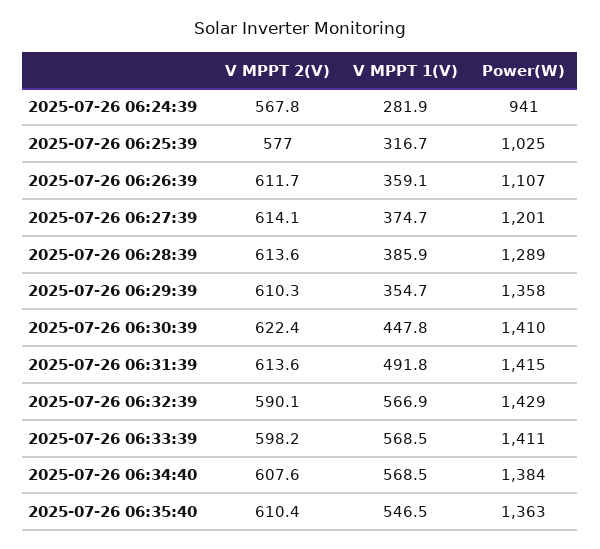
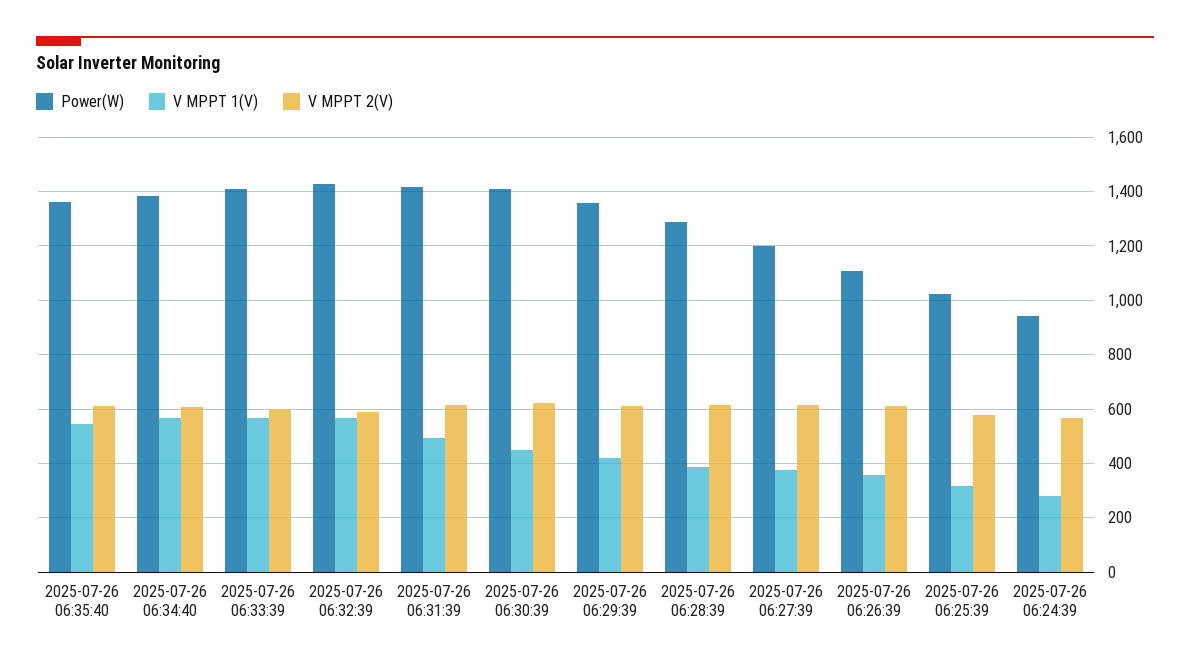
  {
    "V MPPT 2(V)": {
      "2025-07-26 06:24:39": 567.8,
      "2025-07-26 06:25:39": 577,
      "2025-07-26 06:26:39": 611.7,
      "2025-07-26 06:27:39": 614.1,
      "2025-07-26 06:28:39": 613.6,
      "2025-07-26 06:29:39": 610.3,
      "2025-07-26 06:30:39": 622.4,
      "2025-07-26 06:31:39": 613.6,
      "2025-07-26 06:32:39": 590.1,
      "2025-07-26 06:33:39": 598.2,
      "2025-07-26 06:34:40": 607.6,
      "2025-07-26 06:35:40": 610.4
    },
    "V MPPT 1(V)": {
      "2025-07-26 06:24:39": 281.9,
      "2025-07-26 06:25:39": 316.7,
      "2025-07-26 06:26:39": 359.1,
      "2025-07-26 06:27:39": 374.7,
      "2025-07-26 06:28:39": 385.9,
-     "2025-07-26 06:29:39": 354.7,
+     "2025-07-26 06:29:39": 425,
      "2025-07-26 06:30:39": 447.8,
      "2025-07-26 06:31:39": 491.8,
      "2025-07-26 06:32:39": 566.9,
      "2025-07-26 06:33:39": 568.5,
      "2025-07-26 06:34:40": 568.5,
      "2025-07-26 06:35:40": 546.5
    },
    "Power(W)": {
      "2025-07-26 06:24:39": 941,
      "2025-07-26 06:25:39": 1025,
      "2025-07-26 06:26:39": 1107,
      "2025-07-26 06:27:39": 1201,
      "2025-07-26 06:28:39": 1289,
      "2025-07-26 06:29:39": 1358,
      "2025-07-26 06:30:39": 1410,
      "2025-07-26 06:31:39": 1415,
      "2025-07-26 06:32:39": 1429,
      "2025-07-26 06:33:39": 1411,
      "2025-07-26 06:34:40": 1384,
      "2025-07-26 06:35:40": 1363
    }
  }

